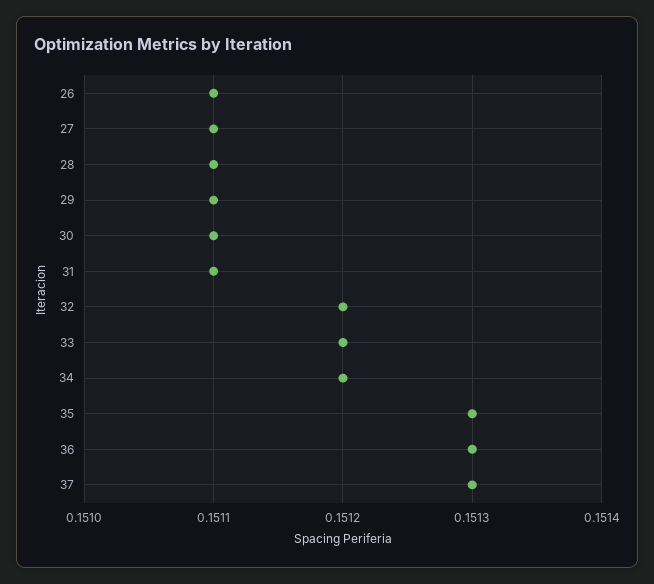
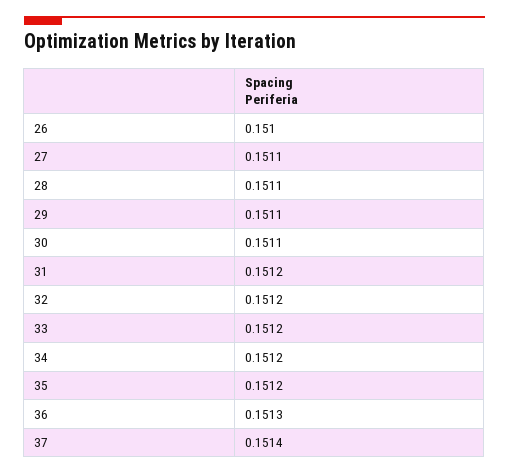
  {
-   "26": 0.1511,
+   "26": 0.151,
    "27": 0.1511,
    "28": 0.1511,
    "29": 0.1511,
    "30": 0.1511,
-   "31": 0.1511,
+   "31": 0.1512,
    "32": 0.1512,
    "33": 0.1512,
    "34": 0.1512,
-   "35": 0.1513,
+   "35": 0.1512,
    "36": 0.1513,
-   "37": 0.1513
+   "37": 0.1514
  }

